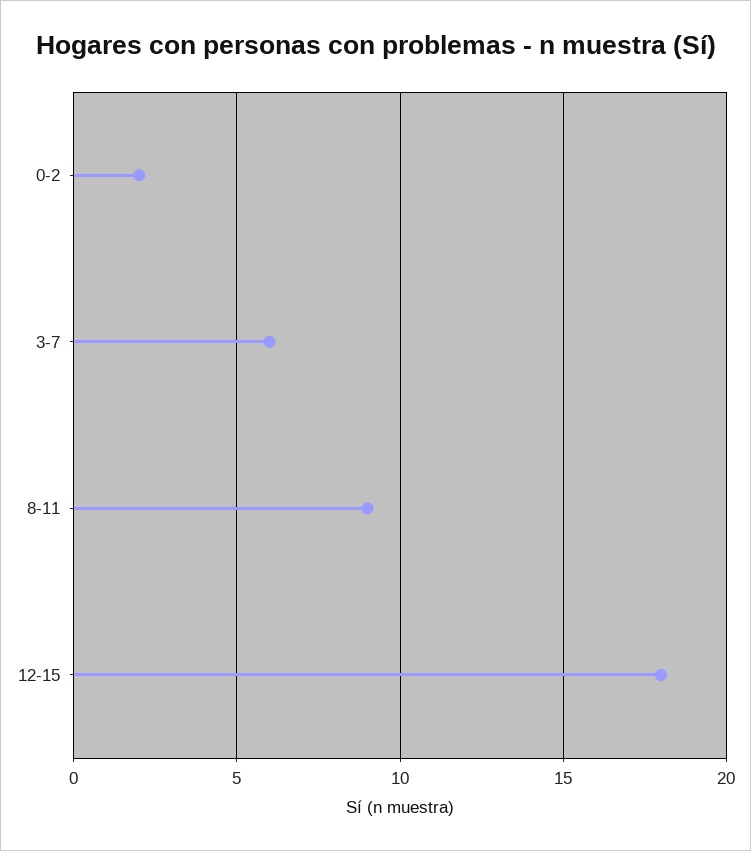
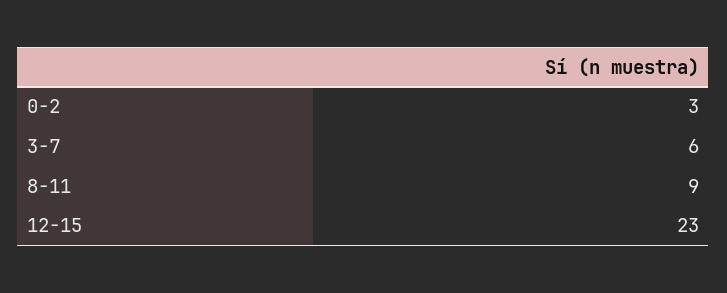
  {
-   "0-2": 2,
+   "0-2": 3,
    "3-7": 6,
    "8-11": 9,
-   "12-15": 18
+   "12-15": 23
  }

